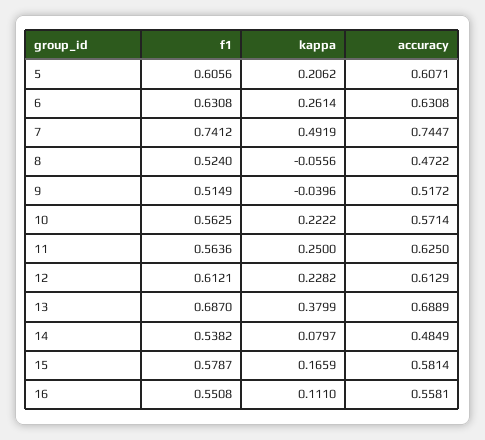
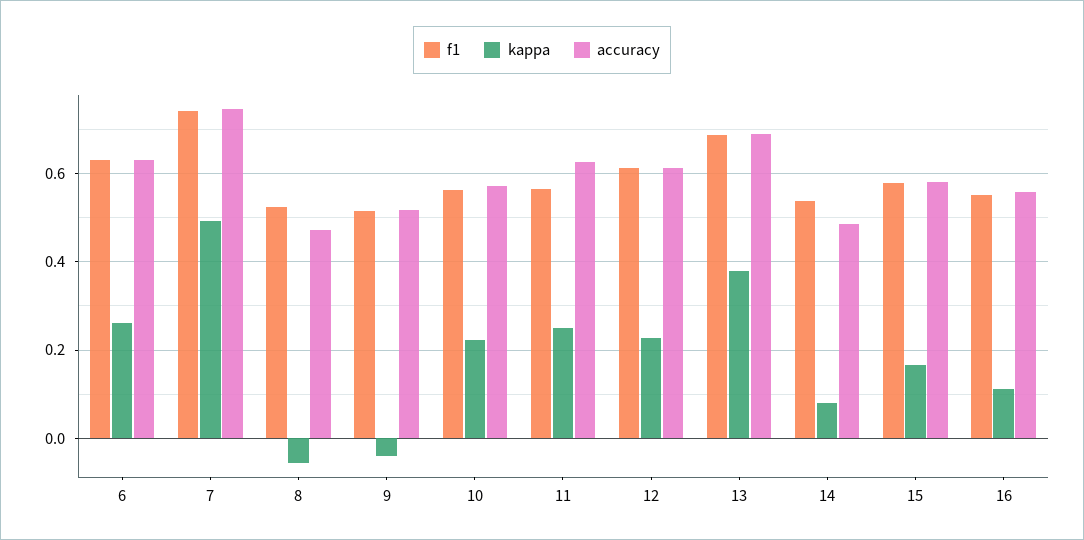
  {
    "f1": {
-     "5": 0.6056,
      "6": 0.6308,
      "7": 0.7412,
      "8": 0.524,
      "9": 0.5149,
      "10": 0.5625,
      "11": 0.5636,
      "12": 0.6121,
      "13": 0.687,
      "14": 0.5382,
      "15": 0.5787,
      "16": 0.5508
    },
    "kappa": {
-     "5": 0.2062,
      "6": 0.2614,
      "7": 0.4919,
      "8": -0.0556,
      "9": -0.0396,
      "10": 0.2222,
      "11": 0.25,
      "12": 0.2282,
      "13": 0.3799,
      "14": 0.0797,
      "15": 0.1659,
      "16": 0.111
    },
    "accuracy": {
-     "5": 0.6071,
      "6": 0.6308,
      "7": 0.7447,
      "8": 0.4722,
      "9": 0.5172,
      "10": 0.5714,
      "11": 0.625,
      "12": 0.6129,
      "13": 0.6889,
      "14": 0.4849,
      "15": 0.5814,
      "16": 0.5581
    }
  }

